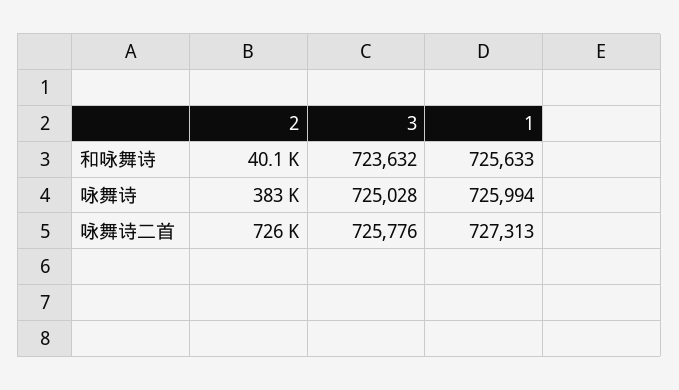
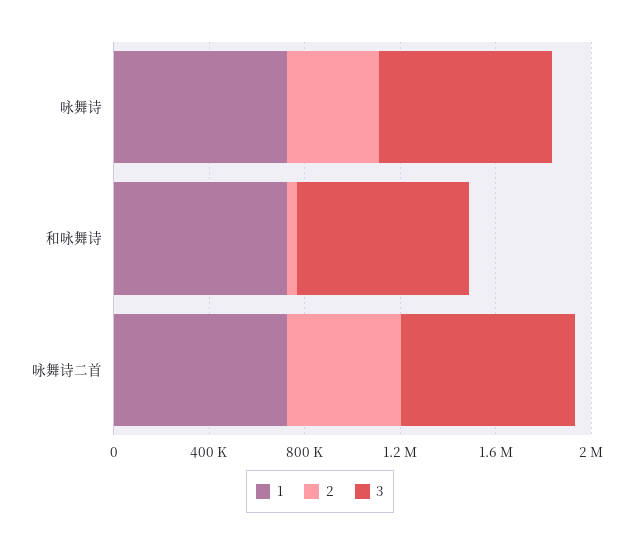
  {
    "2": {
      "和咏舞诗": 40100,
      "咏舞诗": 383000,
-     "咏舞诗二首": 726000
+     "咏舞诗二首": 500000
    },
    "3": {
      "和咏舞诗": 723632,
      "咏舞诗": 725028,
      "咏舞诗二首": 725776
    },
    "1": {
      "和咏舞诗": 725633,
      "咏舞诗": 725994,
      "咏舞诗二首": 727313
    }
  }

